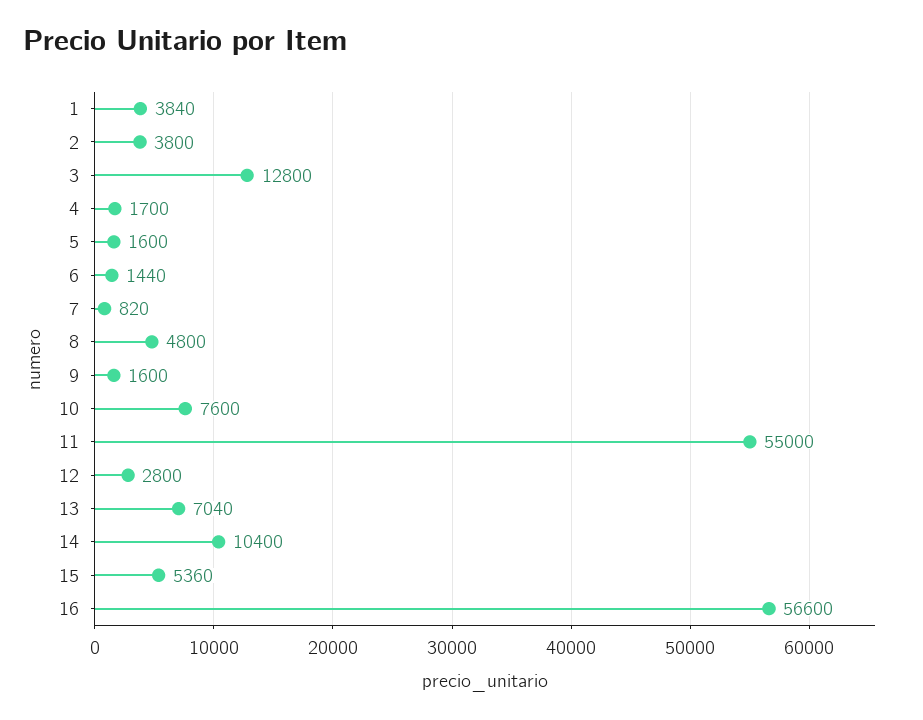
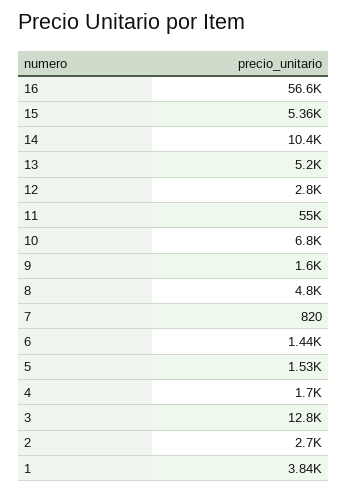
  {
    "1": 3840,
-   "2": 3800,
+   "2": 2700,
    "3": 12800,
    "4": 1700,
-   "5": 1600,
+   "5": 1530,
    "6": 1440,
    "7": 820,
    "8": 4800,
    "9": 1600,
-   "10": 7600,
+   "10": 6800,
    "11": 55000,
    "12": 2800,
-   "13": 7040,
+   "13": 5200,
    "14": 10400,
    "15": 5360,
    "16": 56600
  }

